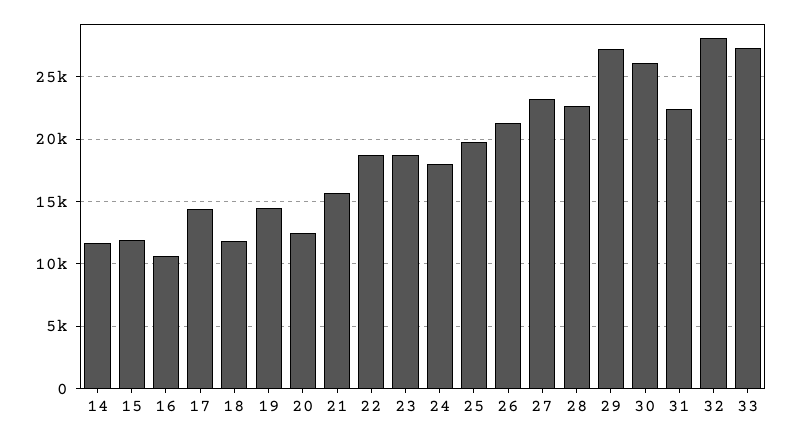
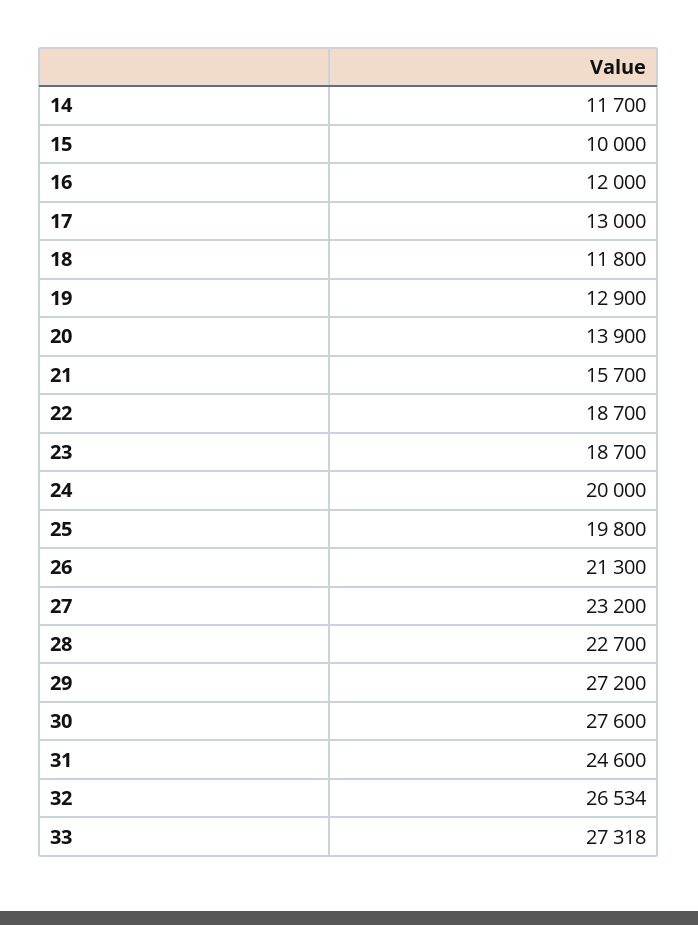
  {
    "14": 11700,
-   "15": 12000,
+   "15": 10000,
-   "16": 10500,
+   "16": 12000,
-   "17": 14500,
+   "17": 13000,
    "18": 11800,
-   "19": 14500,
+   "19": 12900,
-   "20": 12500,
+   "20": 13900,
    "21": 15700,
    "22": 18700,
    "23": 18700,
-   "24": 18000,
+   "24": 20000,
    "25": 19800,
    "26": 21300,
    "27": 23200,
    "28": 22700,
    "29": 27200,
-   "30": 26000,
+   "30": 27600,
-   "31": 22500,
+   "31": 24600,
-   "32": 28000,
+   "32": 26534,
    "33": 27318
  }

